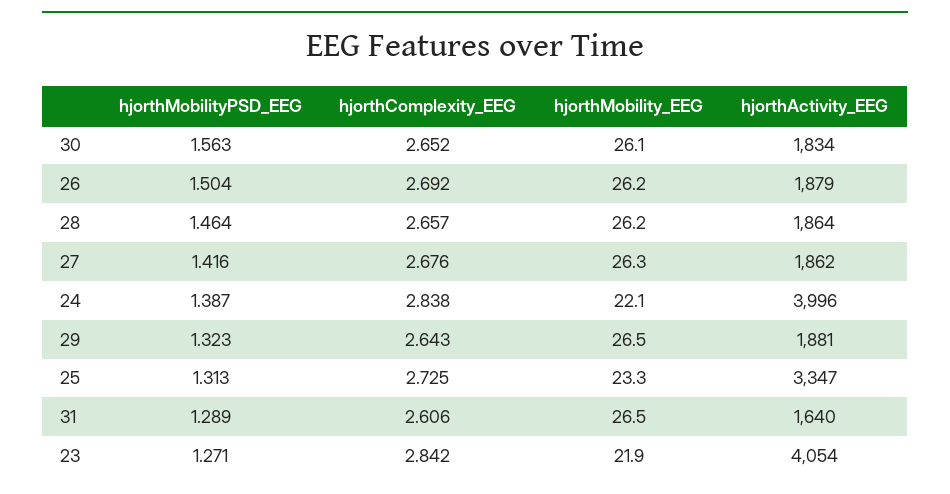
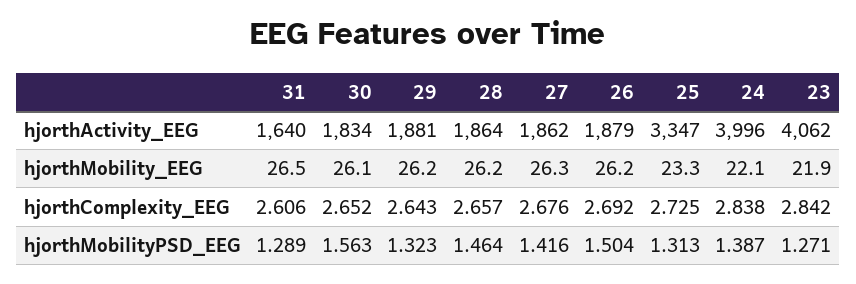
  {
    "hjorthMobilityPSD_EEG": {
      "30": 1.563,
      "26": 1.504,
      "28": 1.464,
      "27": 1.416,
      "24": 1.387,
      "29": 1.323,
      "25": 1.313,
      "31": 1.289,
      "23": 1.271
    },
    "hjorthComplexity_EEG": {
      "30": 2.652,
      "26": 2.692,
      "28": 2.657,
      "27": 2.676,
      "24": 2.838,
      "29": 2.643,
      "25": 2.725,
      "31": 2.606,
      "23": 2.842
    },
    "hjorthMobility_EEG": {
      "30": 26.1,
      "26": 26.2,
      "28": 26.2,
      "27": 26.3,
      "24": 22.1,
-     "29": 26.5,
+     "29": 26.2,
      "25": 23.3,
      "31": 26.5,
      "23": 21.9
    },
    "hjorthActivity_EEG": {
      "30": 1834,
      "26": 1879,
      "28": 1864,
      "27": 1862,
      "24": 3996,
      "29": 1881,
      "25": 3347,
      "31": 1640,
-     "23": 4054
+     "23": 4062
    }
  }

